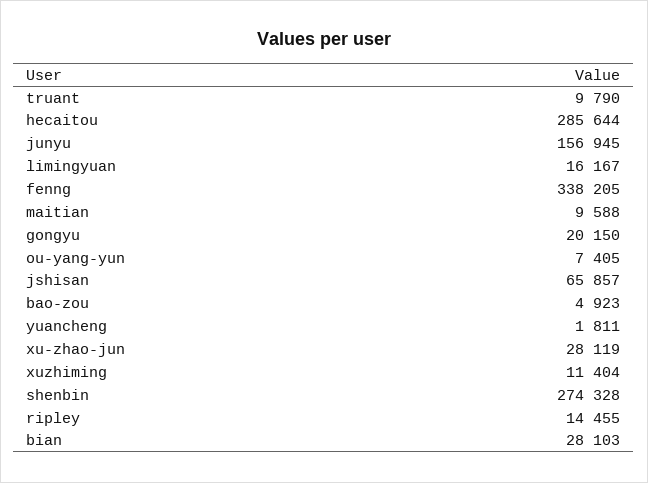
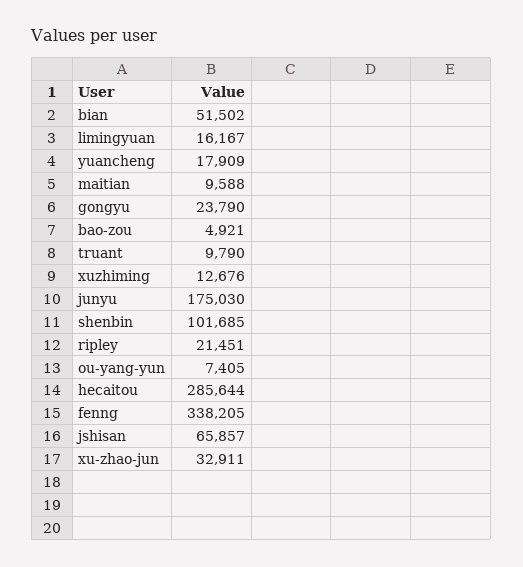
  {
    "truant": 9790,
    "hecaitou": 285644,
-   "junyu": 156945,
+   "junyu": 175030,
    "limingyuan": 16167,
    "fenng": 338205,
    "maitian": 9588,
-   "gongyu": 20150,
+   "gongyu": 23790,
    "ou-yang-yun": 7405,
    "jshisan": 65857,
-   "bao-zou": 4923,
+   "bao-zou": 4921,
-   "yuancheng": 1811,
+   "yuancheng": 17909,
-   "xu-zhao-jun": 28119,
+   "xu-zhao-jun": 32911,
-   "xuzhiming": 11404,
+   "xuzhiming": 12676,
-   "shenbin": 274328,
+   "shenbin": 101685,
-   "ripley": 14455,
+   "ripley": 21451,
-   "bian": 28103
+   "bian": 51502
  }

